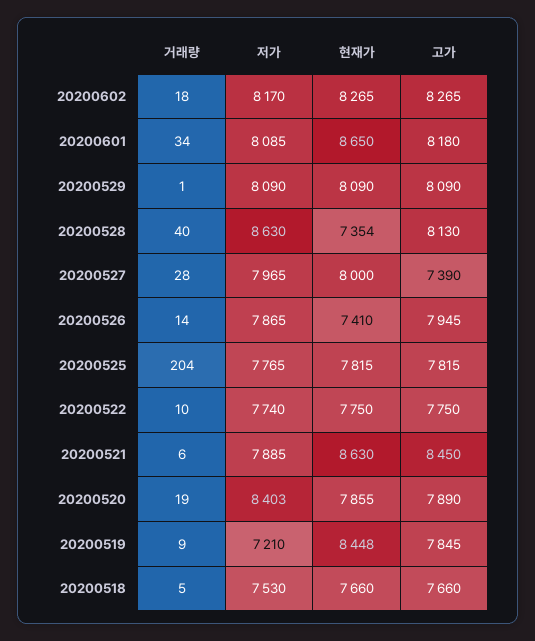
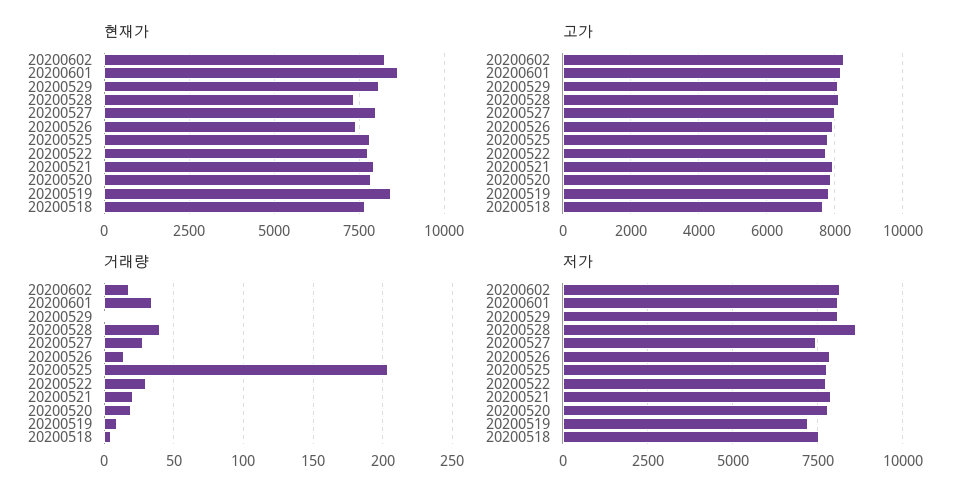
  {
    "거래량": {
      "20200602": 18,
      "20200601": 34,
      "20200529": 1,
      "20200528": 40,
      "20200527": 28,
      "20200526": 14,
      "20200525": 204,
-     "20200522": 10,
+     "20200522": 30,
-     "20200521": 6,
+     "20200521": 20,
      "20200520": 19,
      "20200519": 9,
      "20200518": 5
    },
    "저가": {
      "20200602": 8170,
      "20200601": 8085,
      "20200529": 8090,
      "20200528": 8630,
-     "20200527": 7965,
+     "20200527": 7500,
      "20200526": 7865,
      "20200525": 7765,
      "20200522": 7740,
      "20200521": 7885,
-     "20200520": 8403,
+     "20200520": 7750,
      "20200519": 7210,
      "20200518": 7530
    },
    "현재가": {
      "20200602": 8265,
      "20200601": 8650,
      "20200529": 8090,
      "20200528": 7354,
      "20200527": 8000,
      "20200526": 7410,
      "20200525": 7815,
      "20200522": 7750,
-     "20200521": 8630,
+     "20200521": 8000,
      "20200520": 7855,
      "20200519": 8448,
      "20200518": 7660
    },
    "고가": {
      "20200602": 8265,
      "20200601": 8180,
      "20200529": 8090,
      "20200528": 8130,
-     "20200527": 7390,
+     "20200527": 8000,
      "20200526": 7945,
      "20200525": 7815,
      "20200522": 7750,
-     "20200521": 8450,
+     "20200521": 8000,
      "20200520": 7890,
      "20200519": 7845,
      "20200518": 7660
    }
  }

